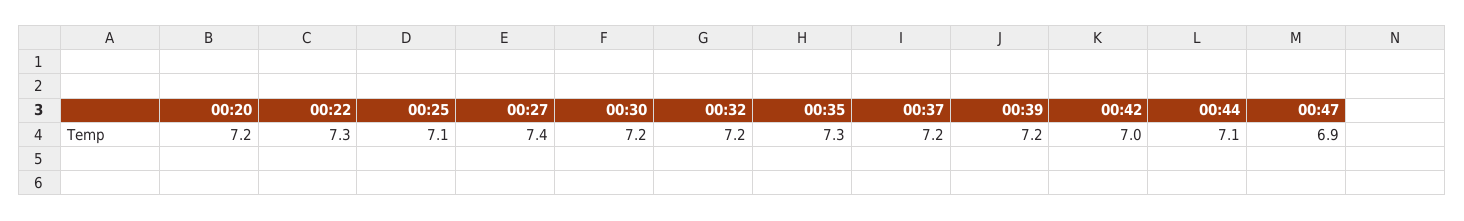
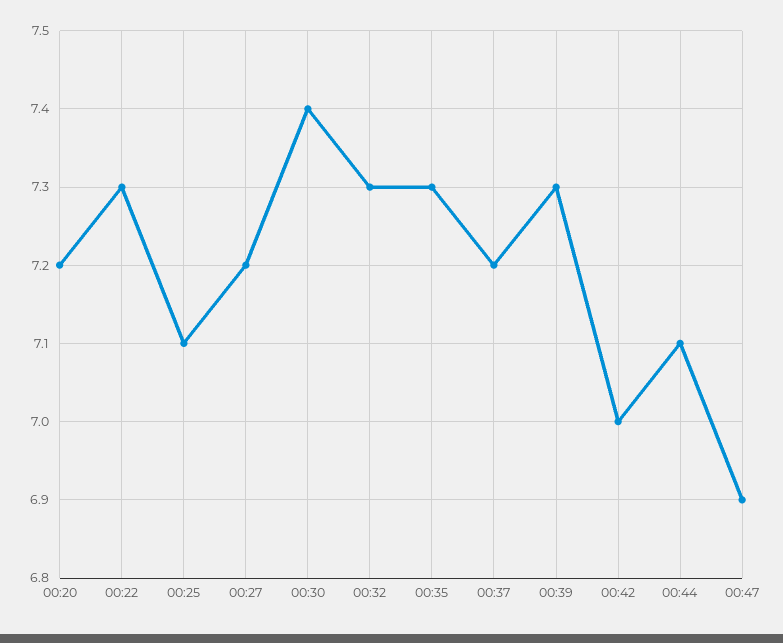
  {
    "00:20": 7.2,
    "00:22": 7.3,
    "00:25": 7.1,
-   "00:27": 7.4,
+   "00:27": 7.2,
-   "00:30": 7.2,
+   "00:30": 7.4,
-   "00:32": 7.2,
+   "00:32": 7.3,
    "00:35": 7.3,
    "00:37": 7.2,
-   "00:39": 7.2,
+   "00:39": 7.3,
    "00:42": 7,
    "00:44": 7.1,
    "00:47": 6.9
  }

